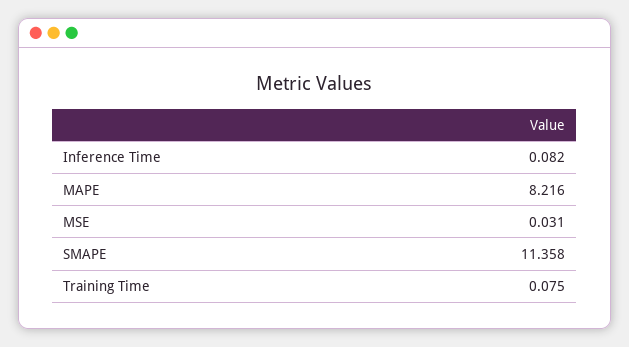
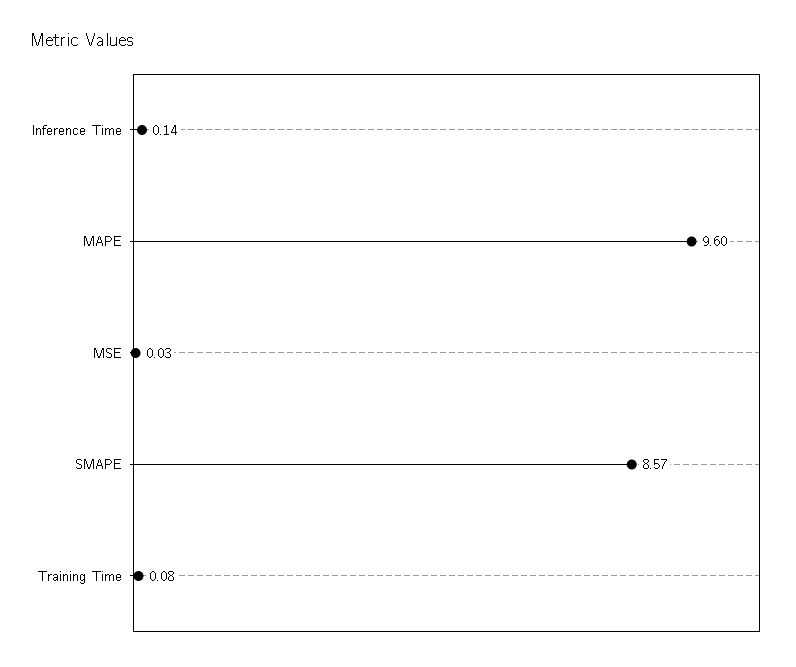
  {
-   "Inference Time": 0.082,
+   "Inference Time": 0.14,
-   "MAPE": 8.216,
+   "MAPE": 9.6,
    "MSE": 0.031,
-   "SMAPE": 11.358,
+   "SMAPE": 8.57,
    "Training Time": 0.075
  }

